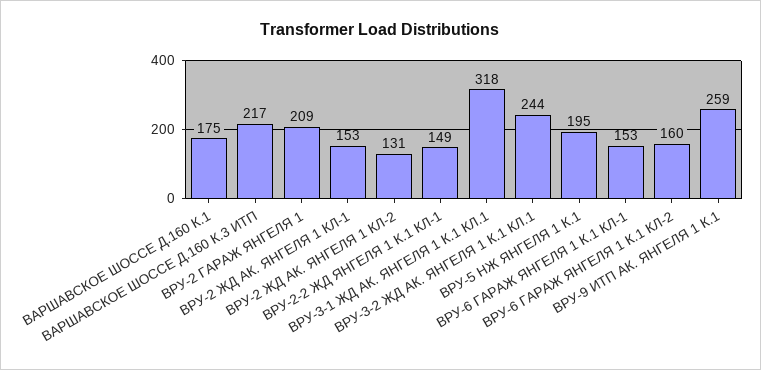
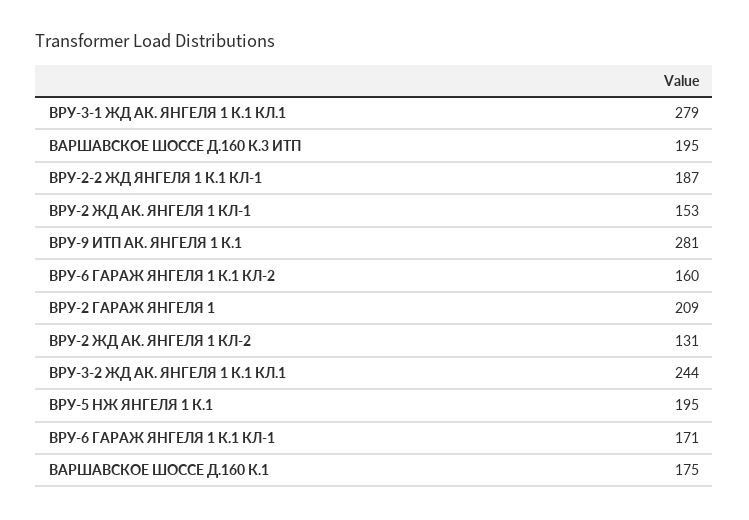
  {
    "ВАРШАВСКОЕ ШОССЕ Д.160 К.1": 175,
-   "ВАРШАВСКОЕ ШОССЕ Д.160 К.3 ИТП": 217,
+   "ВАРШАВСКОЕ ШОССЕ Д.160 К.3 ИТП": 195,
    "ВРУ-2 ГАРАЖ ЯНГЕЛЯ 1": 209,
    "ВРУ-2 ЖД АК. ЯНГЕЛЯ 1 КЛ-1": 153,
    "ВРУ-2 ЖД АК. ЯНГЕЛЯ 1 КЛ-2": 131,
-   "ВРУ-2-2 ЖД ЯНГЕЛЯ 1 К.1 КЛ-1": 149,
+   "ВРУ-2-2 ЖД ЯНГЕЛЯ 1 К.1 КЛ-1": 187,
-   "ВРУ-3-1 ЖД АК. ЯНГЕЛЯ 1 К.1 КЛ.1": 318,
+   "ВРУ-3-1 ЖД АК. ЯНГЕЛЯ 1 К.1 КЛ.1": 279,
    "ВРУ-3-2 ЖД АК. ЯНГЕЛЯ 1 К.1 КЛ.1": 244,
    "ВРУ-5 НЖ ЯНГЕЛЯ 1 К.1": 195,
-   "ВРУ-6 ГАРАЖ ЯНГЕЛЯ 1 К.1 КЛ-1": 153,
+   "ВРУ-6 ГАРАЖ ЯНГЕЛЯ 1 К.1 КЛ-1": 171,
    "ВРУ-6 ГАРАЖ ЯНГЕЛЯ 1 К.1 КЛ-2": 160,
-   "ВРУ-9 ИТП АК. ЯНГЕЛЯ 1 К.1": 259
+   "ВРУ-9 ИТП АК. ЯНГЕЛЯ 1 К.1": 281
  }

